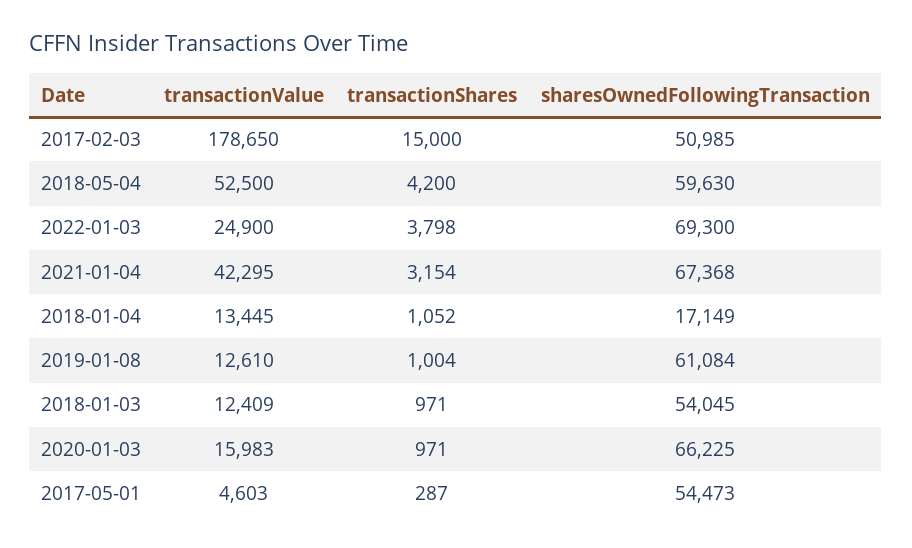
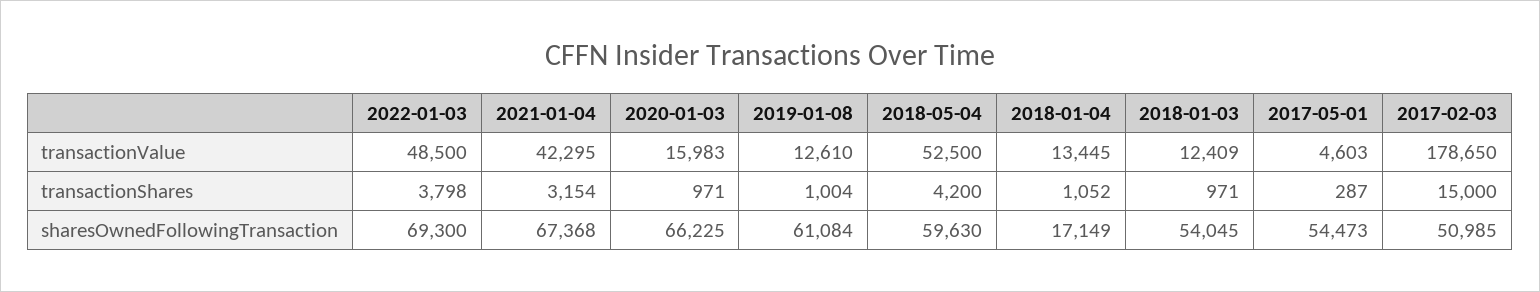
  {
    "transactionValue": {
      "2017-02-03": 178650,
      "2018-05-04": 52500,
-     "2022-01-03": 24900,
+     "2022-01-03": 48500,
      "2021-01-04": 42295,
      "2018-01-04": 13445,
      "2019-01-08": 12610,
      "2018-01-03": 12409,
      "2020-01-03": 15983,
      "2017-05-01": 4603
    },
    "transactionShares": {
      "2017-02-03": 15000,
      "2018-05-04": 4200,
      "2022-01-03": 3798,
      "2021-01-04": 3154,
      "2018-01-04": 1052,
      "2019-01-08": 1004,
      "2018-01-03": 971,
      "2020-01-03": 971,
      "2017-05-01": 287
    },
    "sharesOwnedFollowingTransaction": {
      "2017-02-03": 50985,
      "2018-05-04": 59630,
      "2022-01-03": 69300,
      "2021-01-04": 67368,
      "2018-01-04": 17149,
      "2019-01-08": 61084,
      "2018-01-03": 54045,
      "2020-01-03": 66225,
      "2017-05-01": 54473
    }
  }

